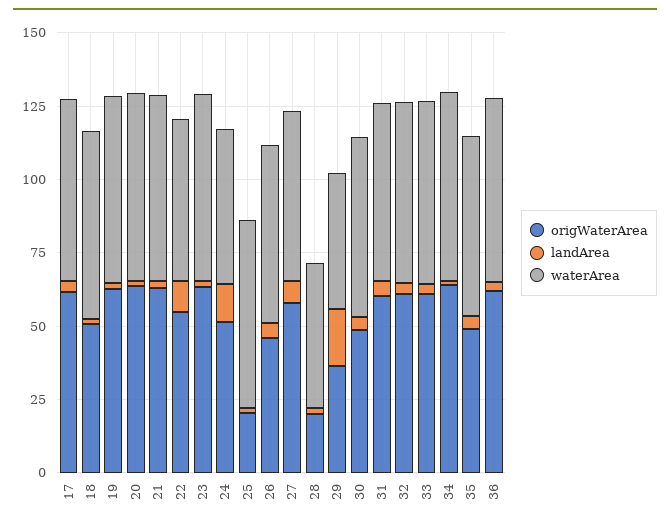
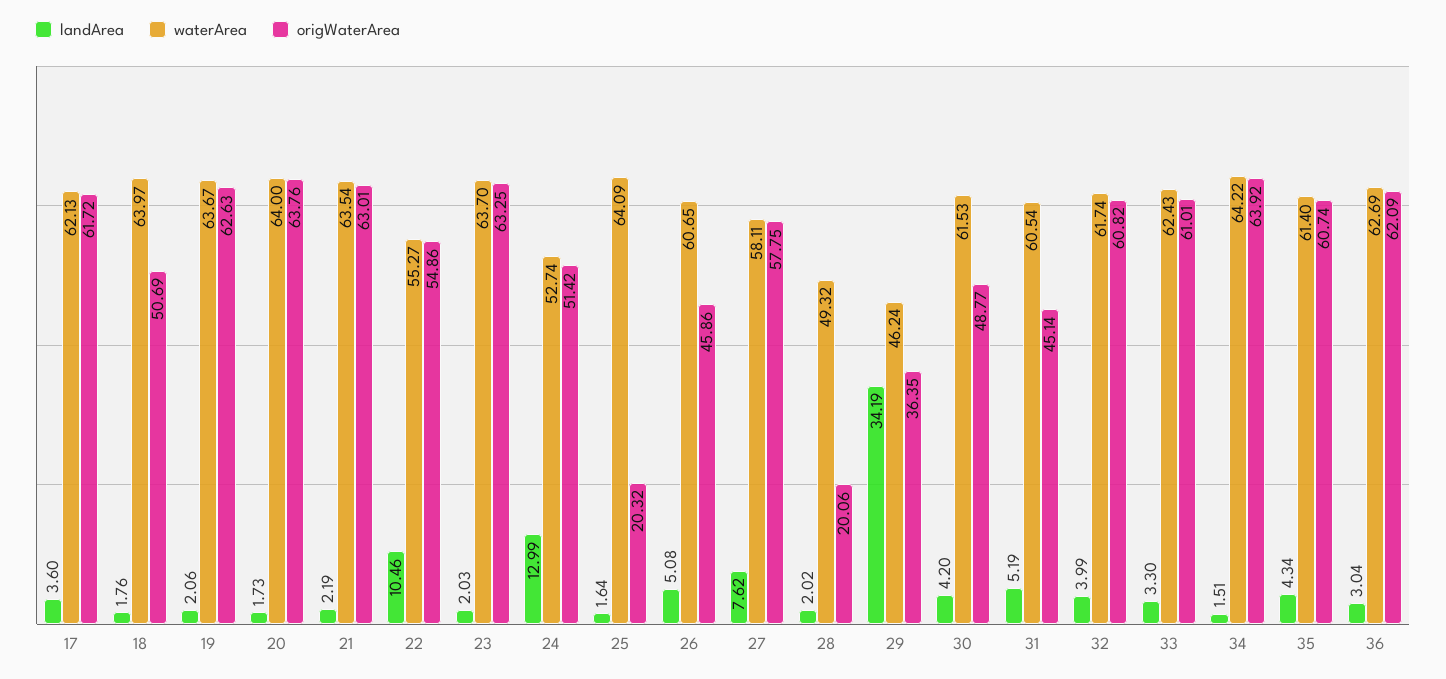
  {
    "origWaterArea": {
      "17": 61.72,
      "18": 50.69,
      "19": 62.63,
      "20": 63.76,
      "21": 63.01,
      "22": 54.86,
      "23": 63.25,
      "24": 51.42,
      "25": 20.32,
      "26": 45.86,
      "27": 57.75,
      "28": 20.06,
      "29": 36.35,
      "30": 48.77,
-     "31": 60,
+     "31": 45.14,
      "32": 60.82,
      "33": 61.01,
      "34": 63.92,
-     "35": 50,
+     "35": 60.74,
      "36": 62.09
    },
    "landArea": {
      "17": 3.6,
      "18": 1.76,
      "19": 2.06,
      "20": 1.73,
      "21": 2.19,
      "22": 10.46,
      "23": 2.03,
      "24": 12.99,
      "25": 1.64,
      "26": 5.08,
      "27": 7.62,
      "28": 2.02,
-     "29": 20,
+     "29": 34.19,
      "30": 4.2,
      "31": 5.19,
      "32": 3.99,
      "33": 3.3,
      "34": 1.51,
      "35": 4.34,
      "36": 3.04
    },
    "waterArea": {
      "17": 62.13,
      "18": 63.97,
      "19": 63.67,
      "20": 64,
      "21": 63.54,
      "22": 55.27,
      "23": 63.7,
      "24": 52.74,
      "25": 64.09,
      "26": 60.65,
      "27": 58.11,
      "28": 49.32,
      "29": 46.24,
      "30": 61.53,
      "31": 60.54,
      "32": 61.74,
      "33": 62.43,
      "34": 64.22,
      "35": 61.4,
      "36": 62.69
    }
  }

